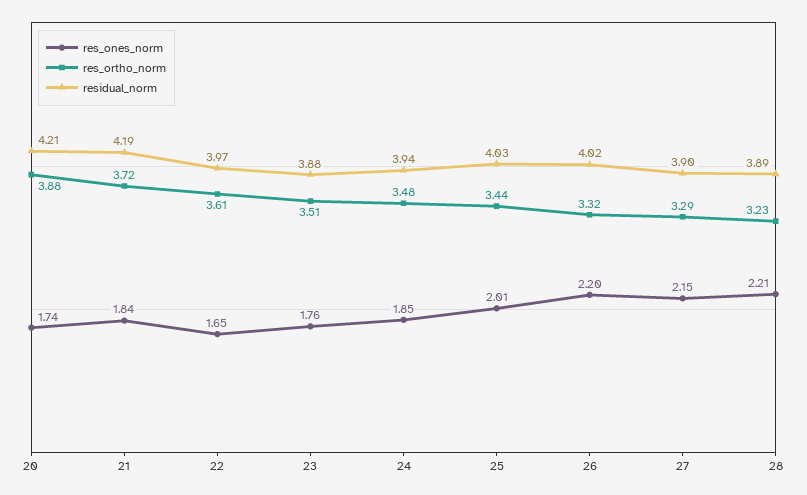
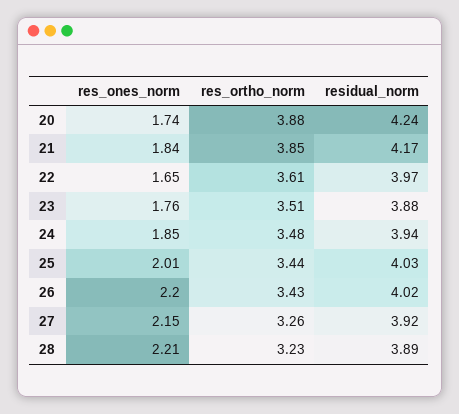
  {
    "res_ones_norm": {
      "20": 1.74,
      "21": 1.84,
      "22": 1.65,
      "23": 1.76,
      "24": 1.85,
      "25": 2.01,
      "26": 2.2,
      "27": 2.15,
      "28": 2.21
    },
    "res_ortho_norm": {
      "20": 3.88,
-     "21": 3.72,
+     "21": 3.85,
      "22": 3.61,
      "23": 3.51,
      "24": 3.48,
      "25": 3.44,
-     "26": 3.32,
+     "26": 3.43,
-     "27": 3.29,
+     "27": 3.26,
      "28": 3.23
    },
    "residual_norm": {
-     "20": 4.21,
+     "20": 4.24,
-     "21": 4.19,
+     "21": 4.17,
      "22": 3.97,
      "23": 3.88,
      "24": 3.94,
      "25": 4.03,
      "26": 4.02,
-     "27": 3.9,
+     "27": 3.92,
      "28": 3.89
    }
  }

